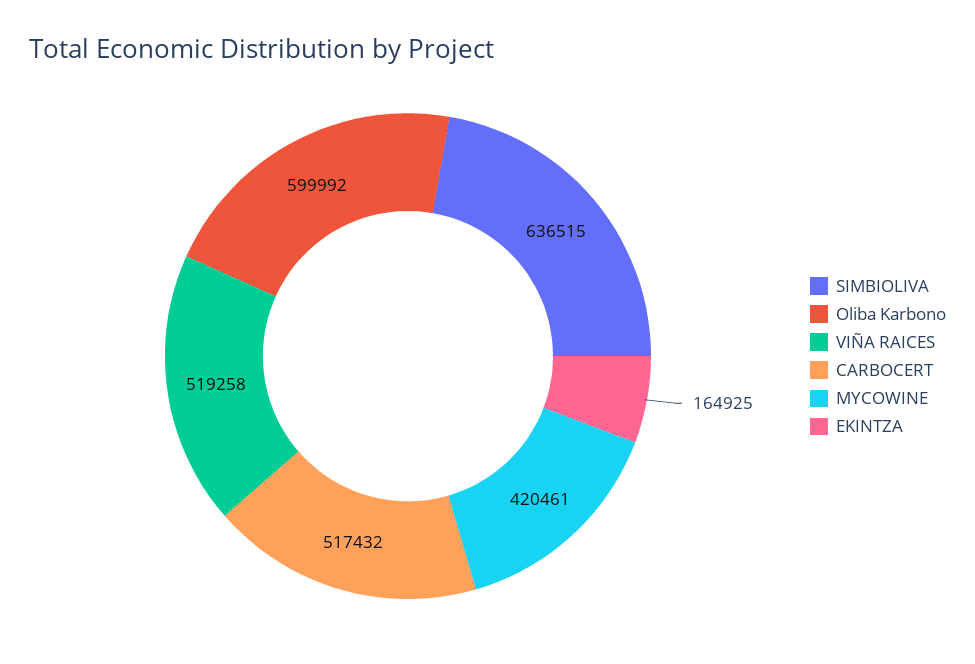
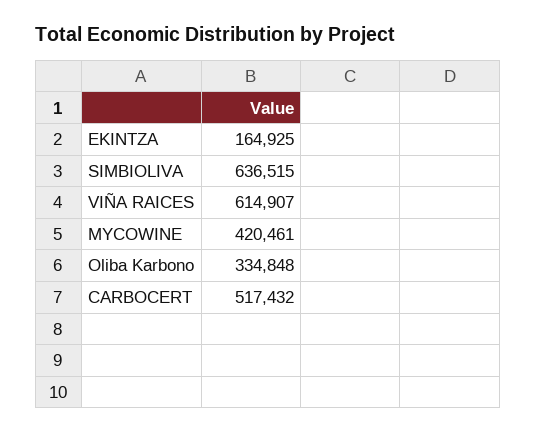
  {
    "SIMBIOLIVA": 636515,
-   "Oliba Karbono": 599992,
+   "Oliba Karbono": 334848,
-   "VIÑA RAICES": 519258,
+   "VIÑA RAICES": 614907,
    "CARBOCERT": 517432,
    "MYCOWINE": 420461,
    "EKINTZA": 164925
  }

